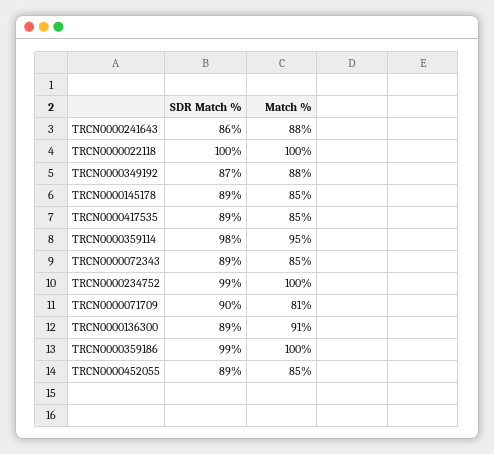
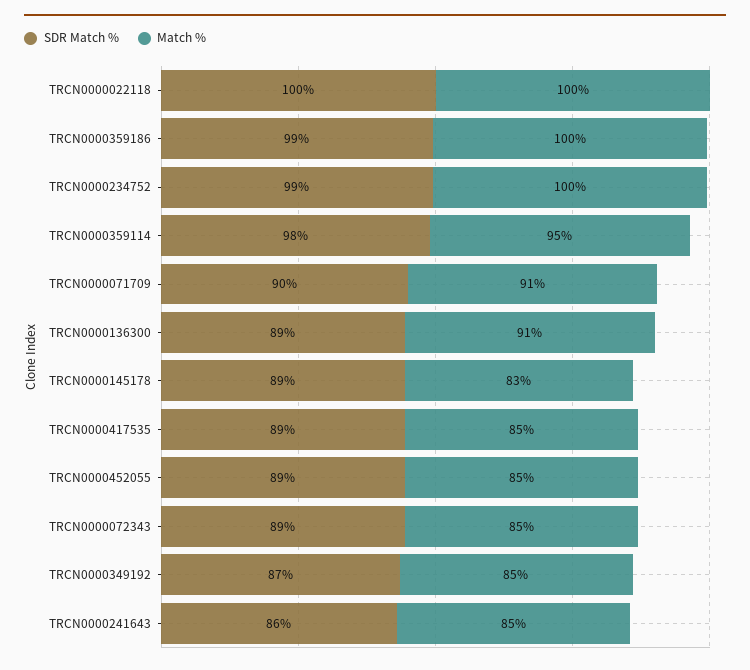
  {
    "SDR Match %": {
      "TRCN0000241643": 86,
      "TRCN0000022118": 100,
      "TRCN0000349192": 87,
      "TRCN0000145178": 89,
      "TRCN0000417535": 89,
      "TRCN0000359114": 98,
      "TRCN0000072343": 89,
      "TRCN0000234752": 99,
      "TRCN0000071709": 90,
      "TRCN0000136300": 89,
      "TRCN0000359186": 99,
      "TRCN0000452055": 89
    },
    "Match %": {
-     "TRCN0000241643": 88,
+     "TRCN0000241643": 85,
      "TRCN0000022118": 100,
-     "TRCN0000349192": 88,
+     "TRCN0000349192": 85,
-     "TRCN0000145178": 85,
+     "TRCN0000145178": 83,
      "TRCN0000417535": 85,
      "TRCN0000359114": 95,
      "TRCN0000072343": 85,
      "TRCN0000234752": 100,
-     "TRCN0000071709": 81,
+     "TRCN0000071709": 91,
      "TRCN0000136300": 91,
      "TRCN0000359186": 100,
      "TRCN0000452055": 85
    }
  }

